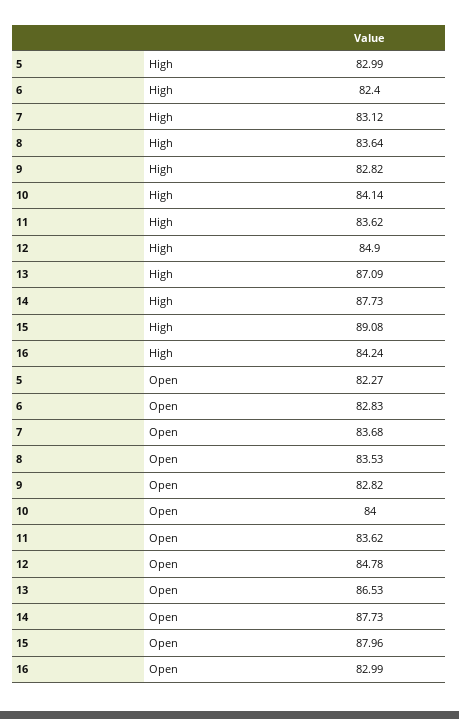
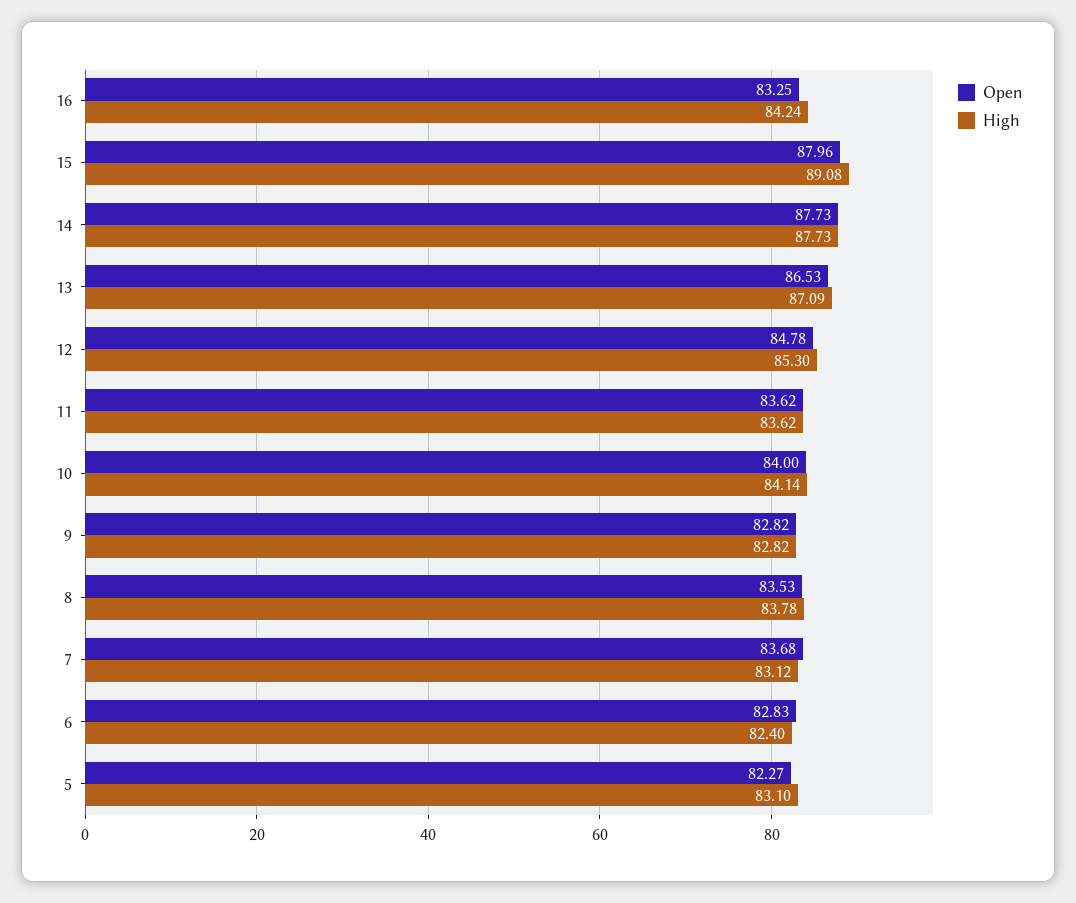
  {
    "High": {
-     "5": 82.99,
+     "5": 83.1,
      "6": 82.4,
      "7": 83.12,
-     "8": 83.64,
+     "8": 83.78,
      "9": 82.82,
      "10": 84.14,
      "11": 83.62,
-     "12": 84.9,
+     "12": 85.3,
      "13": 87.09,
      "14": 87.73,
      "15": 89.08,
      "16": 84.24
    },
    "Open": {
      "5": 82.27,
      "6": 82.83,
      "7": 83.68,
      "8": 83.53,
      "9": 82.82,
      "10": 84,
      "11": 83.62,
      "12": 84.78,
      "13": 86.53,
      "14": 87.73,
      "15": 87.96,
-     "16": 82.99
+     "16": 83.25
    }
  }

